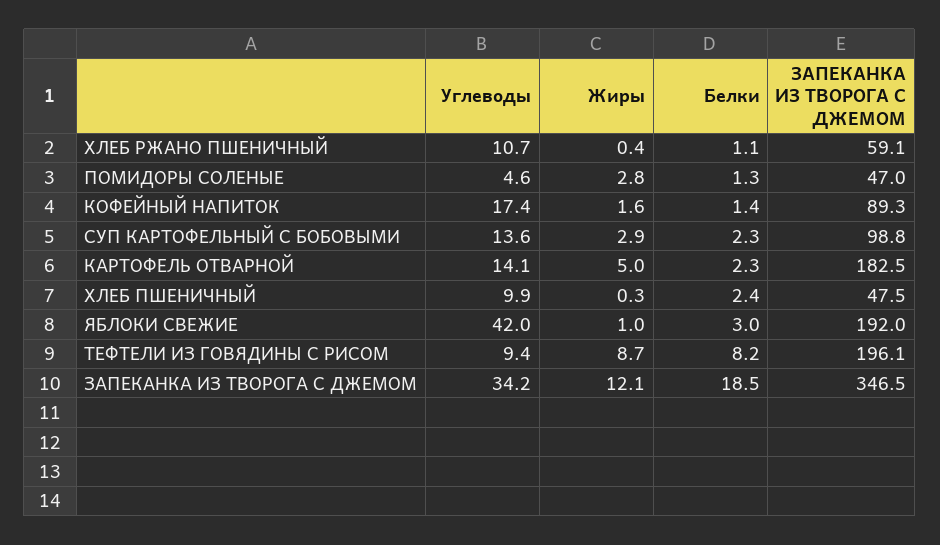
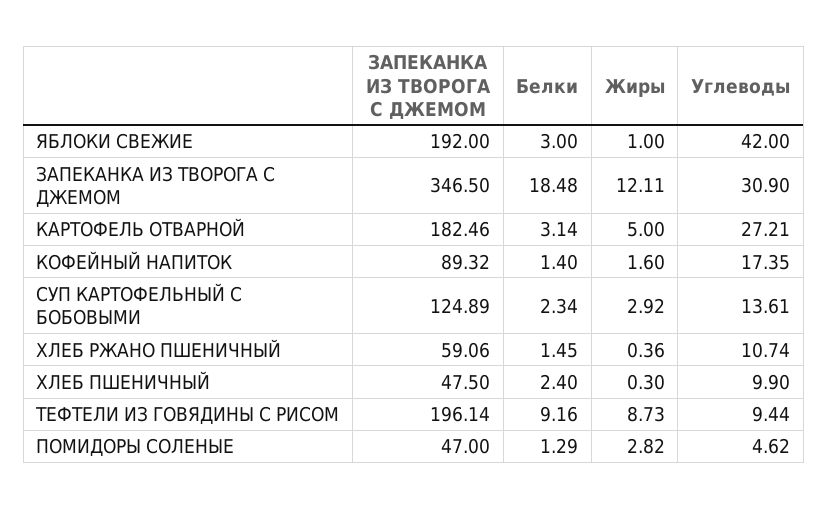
  {
    "Углеводы": {
      "ХЛЕБ РЖАНО ПШЕНИЧНЫЙ": 10.74,
      "ПОМИДОРЫ СОЛЕНЫЕ": 4.62,
      "КОФЕЙНЫЙ НАПИТОК": 17.35,
      "СУП КАРТОФЕЛЬНЫЙ С БОБОВЫМИ": 13.61,
-     "КАРТОФЕЛЬ ОТВАРНОЙ": 14.1,
+     "КАРТОФЕЛЬ ОТВАРНОЙ": 27.21,
      "ХЛЕБ ПШЕНИЧНЫЙ": 9.9,
      "ЯБЛОКИ СВЕЖИЕ": 42,
      "ТЕФТЕЛИ ИЗ ГОВЯДИНЫ С РИСОМ": 9.44,
-     "ЗАПЕКАНКА ИЗ ТВОРОГА С ДЖЕМОМ": 34.2
+     "ЗАПЕКАНКА ИЗ ТВОРОГА С ДЖЕМОМ": 30.9
    },
    "Жиры": {
      "ХЛЕБ РЖАНО ПШЕНИЧНЫЙ": 0.36,
      "ПОМИДОРЫ СОЛЕНЫЕ": 2.82,
      "КОФЕЙНЫЙ НАПИТОК": 1.6,
      "СУП КАРТОФЕЛЬНЫЙ С БОБОВЫМИ": 2.92,
      "КАРТОФЕЛЬ ОТВАРНОЙ": 5,
      "ХЛЕБ ПШЕНИЧНЫЙ": 0.3,
      "ЯБЛОКИ СВЕЖИЕ": 1,
      "ТЕФТЕЛИ ИЗ ГОВЯДИНЫ С РИСОМ": 8.73,
      "ЗАПЕКАНКА ИЗ ТВОРОГА С ДЖЕМОМ": 12.11
    },
    "Белки": {
-     "ХЛЕБ РЖАНО ПШЕНИЧНЫЙ": 1.1,
+     "ХЛЕБ РЖАНО ПШЕНИЧНЫЙ": 1.45,
      "ПОМИДОРЫ СОЛЕНЫЕ": 1.29,
      "КОФЕЙНЫЙ НАПИТОК": 1.4,
      "СУП КАРТОФЕЛЬНЫЙ С БОБОВЫМИ": 2.34,
-     "КАРТОФЕЛЬ ОТВАРНОЙ": 2.3,
+     "КАРТОФЕЛЬ ОТВАРНОЙ": 3.14,
      "ХЛЕБ ПШЕНИЧНЫЙ": 2.4,
      "ЯБЛОКИ СВЕЖИЕ": 3,
-     "ТЕФТЕЛИ ИЗ ГОВЯДИНЫ С РИСОМ": 8.2,
+     "ТЕФТЕЛИ ИЗ ГОВЯДИНЫ С РИСОМ": 9.16,
      "ЗАПЕКАНКА ИЗ ТВОРОГА С ДЖЕМОМ": 18.48
    },
    "ЗАПЕКАНКА ИЗ ТВОРОГА С ДЖЕМОМ": {
      "ХЛЕБ РЖАНО ПШЕНИЧНЫЙ": 59.06,
      "ПОМИДОРЫ СОЛЕНЫЕ": 47,
      "КОФЕЙНЫЙ НАПИТОК": 89.32,
-     "СУП КАРТОФЕЛЬНЫЙ С БОБОВЫМИ": 98.8,
+     "СУП КАРТОФЕЛЬНЫЙ С БОБОВЫМИ": 124.89,
      "КАРТОФЕЛЬ ОТВАРНОЙ": 182.46,
      "ХЛЕБ ПШЕНИЧНЫЙ": 47.5,
      "ЯБЛОКИ СВЕЖИЕ": 192,
      "ТЕФТЕЛИ ИЗ ГОВЯДИНЫ С РИСОМ": 196.14,
      "ЗАПЕКАНКА ИЗ ТВОРОГА С ДЖЕМОМ": 346.5
    }
  }

